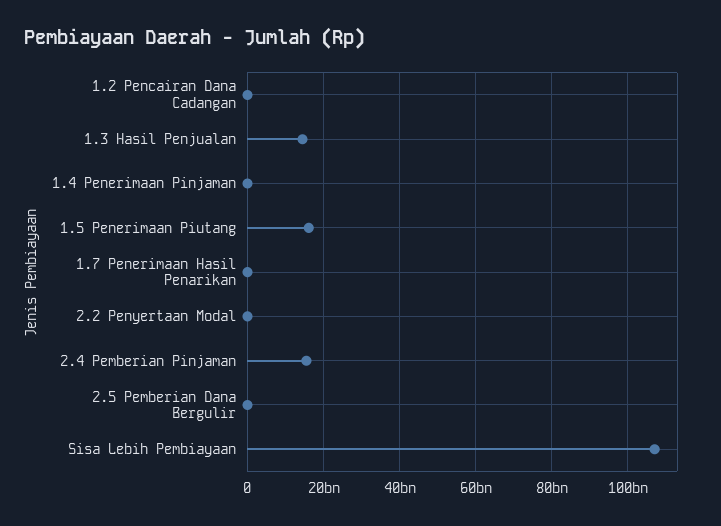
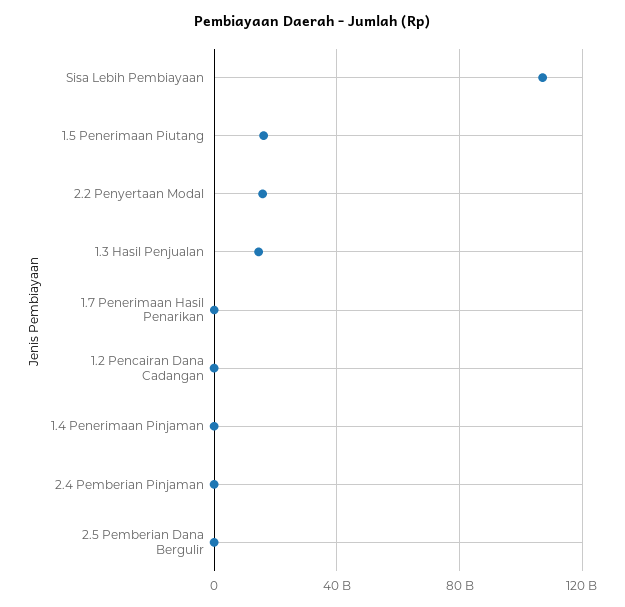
  {
    "1.2 Pencairan Dana Cadangan": 0,
    "1.3 Hasil Penjualan": 14000000000,
    "1.4 Penerimaan Pinjaman": 0,
    "1.5 Penerimaan Piutang": 16000000000,
    "1.7 Penerimaan Hasil Penarikan": 0,
-   "2.2 Penyertaan Modal": 0,
+   "2.2 Penyertaan Modal": 15000000000,
-   "2.4 Pemberian Pinjaman": 16000000000,
+   "2.4 Pemberian Pinjaman": 0,
    "2.5 Pemberian Dana Bergulir": 0,
    "Sisa Lebih Pembiayaan": 108000000000
  }

